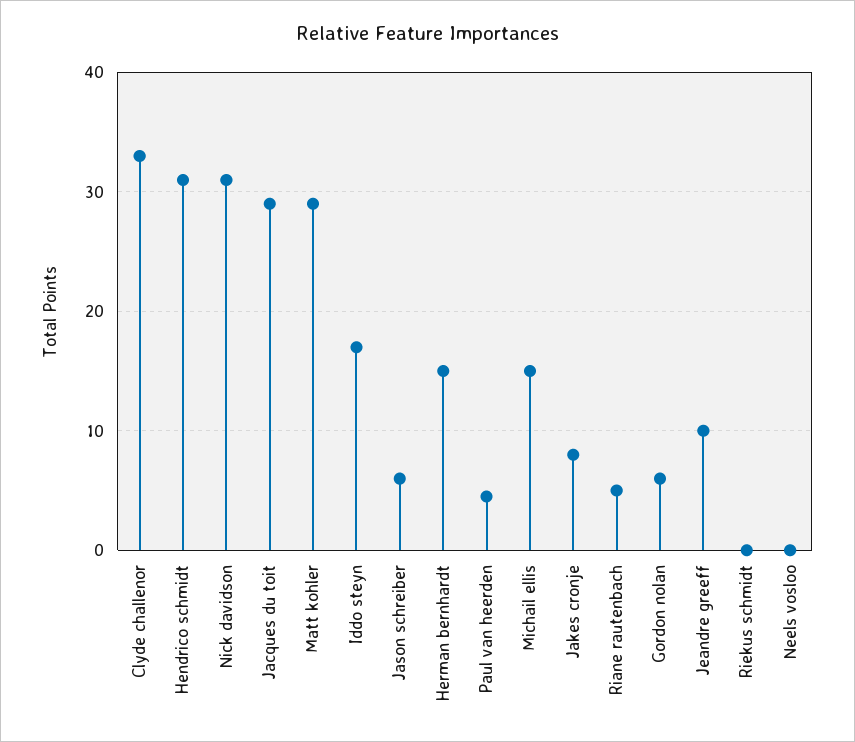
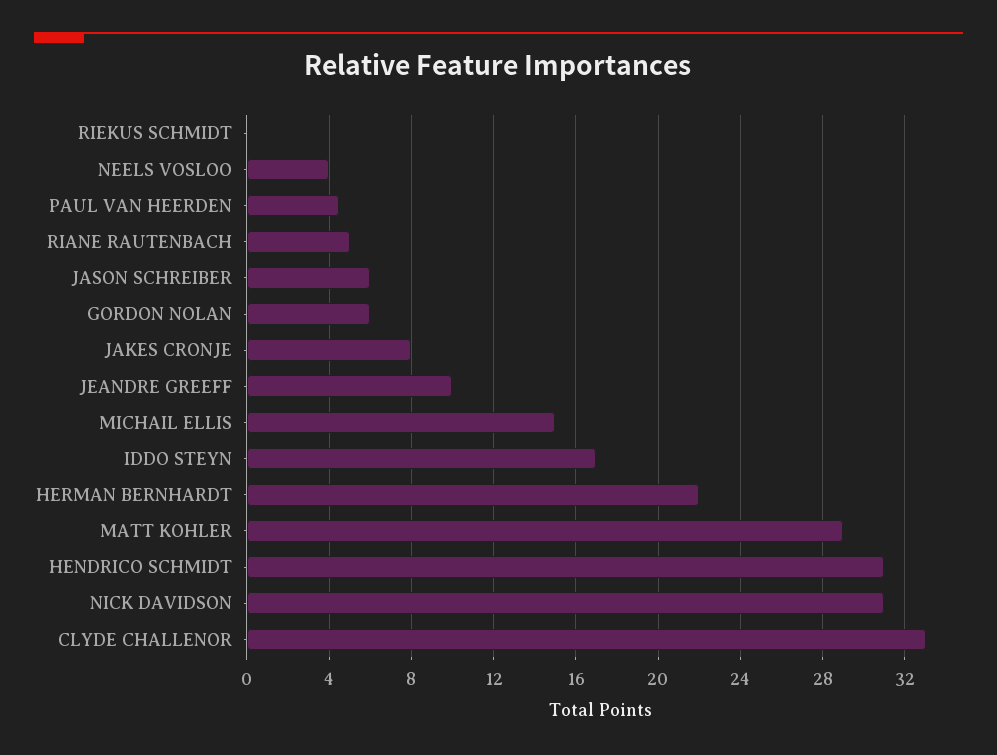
  {
    "Clyde challenor": 33,
    "Hendrico schmidt": 31,
    "Nick davidson": 31,
-   "Jacques du toit": 29,
    "Matt kohler": 29,
    "Iddo steyn": 17,
    "Jason schreiber": 6,
-   "Herman bernhardt": 15,
+   "Herman bernhardt": 22,
    "Paul van heerden": 4.5,
    "Michail ellis": 15,
    "Jakes cronje": 8,
    "Riane rautenbach": 5,
    "Gordon nolan": 6,
    "Jeandre greeff": 10,
    "Riekus schmidt": 0,
-   "Neels vosloo": 0
+   "Neels vosloo": 4
  }

